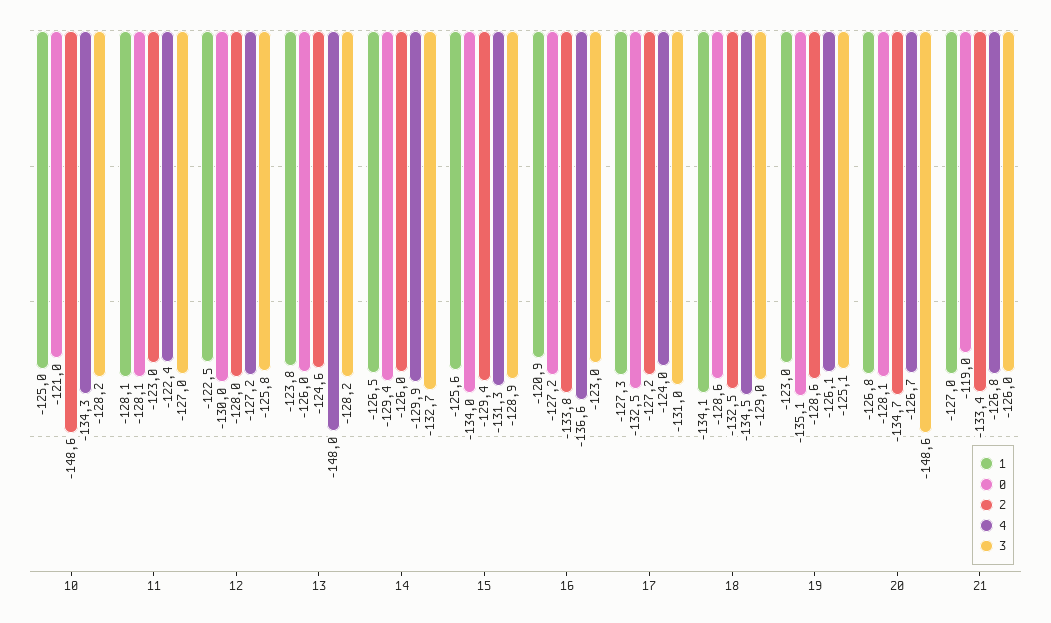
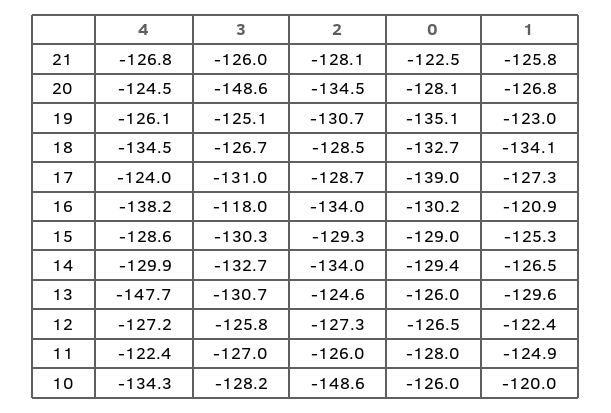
  {
    "1": {
-     "10": -125,
+     "10": -120,
-     "11": -128.1,
+     "11": -124.9,
-     "12": -122.5,
+     "12": -122.4,
-     "13": -123.8,
+     "13": -129.6,
      "14": -126.5,
-     "15": -125.6,
+     "15": -125.3,
      "16": -120.9,
      "17": -127.3,
      "18": -134.1,
      "19": -123,
      "20": -126.8,
-     "21": -127
+     "21": -125.8
    },
    "0": {
-     "10": -121,
+     "10": -126,
-     "11": -128.1,
+     "11": -128,
-     "12": -130,
+     "12": -126.5,
      "13": -126,
      "14": -129.4,
-     "15": -134,
+     "15": -129,
-     "16": -127.2,
+     "16": -130.2,
-     "17": -132.5,
+     "17": -139,
-     "18": -128.6,
+     "18": -132.7,
      "19": -135.1,
      "20": -128.1,
-     "21": -119
+     "21": -122.5
    },
    "2": {
      "10": -148.6,
-     "11": -123,
+     "11": -126,
-     "12": -128,
+     "12": -127.3,
      "13": -124.6,
-     "14": -126,
+     "14": -134,
-     "15": -129.4,
+     "15": -129.3,
-     "16": -133.8,
+     "16": -134,
-     "17": -127.2,
+     "17": -128.7,
-     "18": -132.5,
+     "18": -128.5,
-     "19": -128.6,
+     "19": -130.7,
-     "20": -134.7,
+     "20": -134.5,
-     "21": -133.4
+     "21": -128.1
    },
    "4": {
      "10": -134.3,
      "11": -122.4,
      "12": -127.2,
-     "13": -148,
+     "13": -147.7,
      "14": -129.9,
-     "15": -131.3,
+     "15": -128.6,
-     "16": -136.6,
+     "16": -138.2,
      "17": -124,
      "18": -134.5,
      "19": -126.1,
-     "20": -126.7,
+     "20": -124.5,
      "21": -126.8
    },
    "3": {
      "10": -128.2,
      "11": -127,
      "12": -125.8,
-     "13": -128.2,
+     "13": -130.7,
      "14": -132.7,
-     "15": -128.9,
+     "15": -130.3,
-     "16": -123,
+     "16": -118,
      "17": -131,
-     "18": -129,
+     "18": -126.7,
      "19": -125.1,
      "20": -148.6,
      "21": -126
    }
  }

